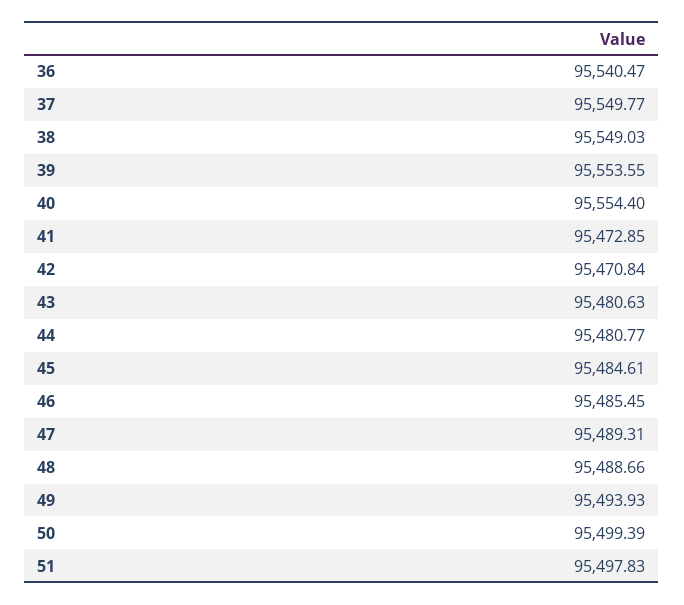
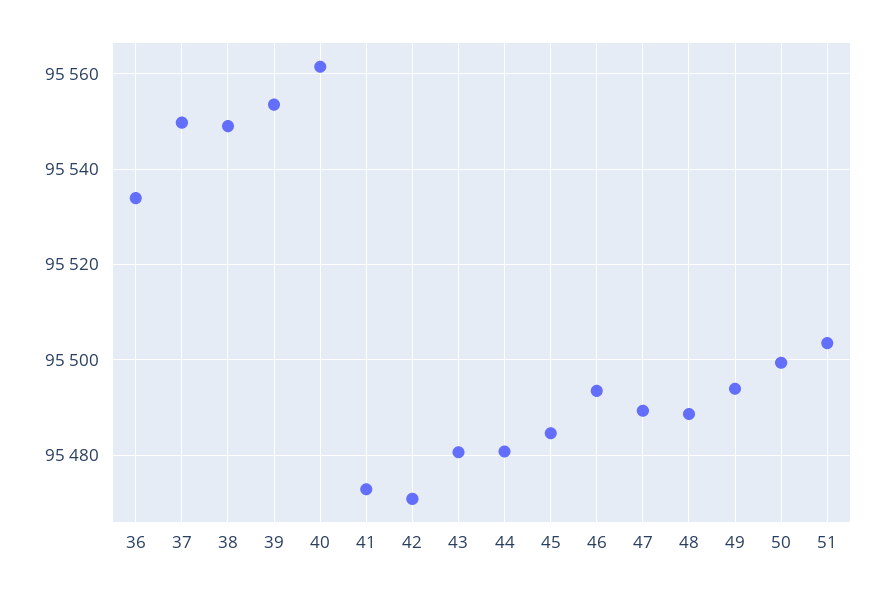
  {
-   "36": 95540.47,
+   "36": 95534,
    "37": 95549.77,
    "38": 95549.03,
    "39": 95553.55,
-   "40": 95554.4,
+   "40": 95562,
    "41": 95472.85,
    "42": 95470.84,
    "43": 95480.63,
    "44": 95480.77,
    "45": 95484.61,
-   "46": 95485.45,
+   "46": 95494,
    "47": 95489.31,
    "48": 95488.66,
    "49": 95493.93,
    "50": 95499.39,
-   "51": 95497.83
+   "51": 95504
  }

